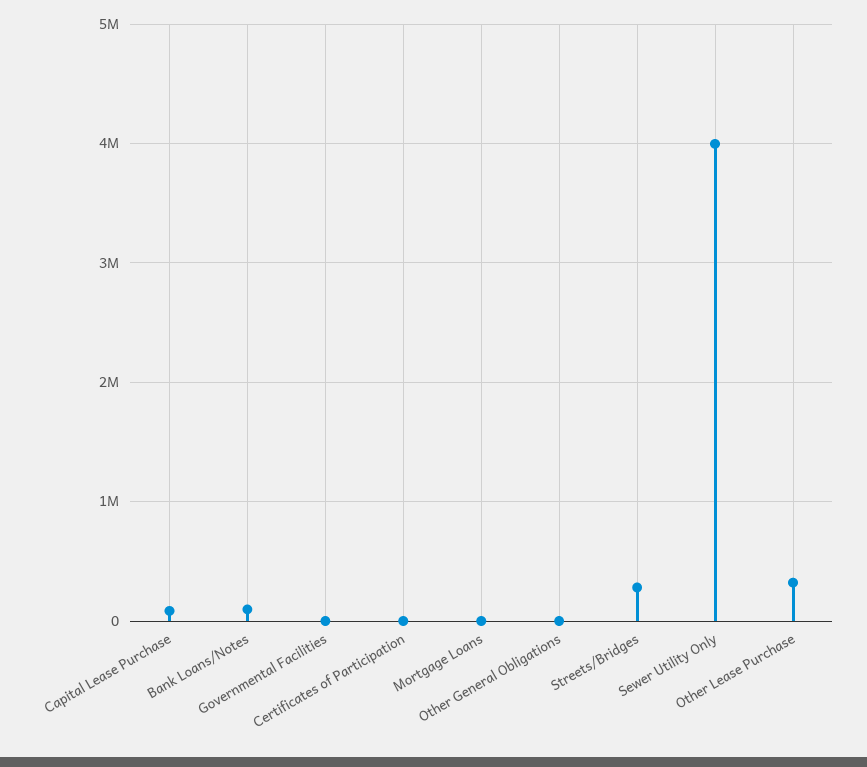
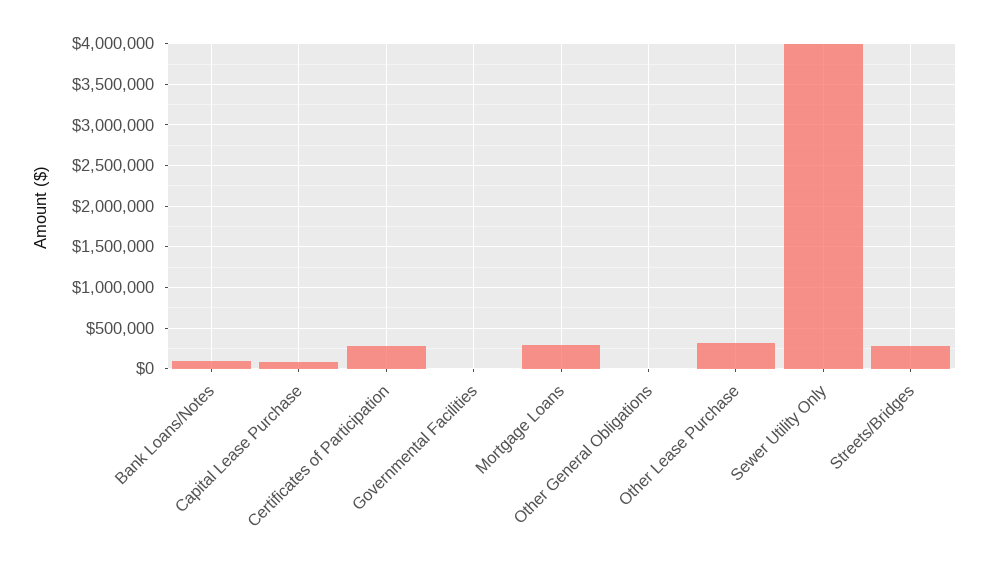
  {
    "Capital Lease Purchase": 100000,
    "Bank Loans/Notes": 100000,
    "Governmental Facilities": 0,
-   "Certificates of Participation": 0,
+   "Certificates of Participation": 300000,
-   "Mortgage Loans": 0,
+   "Mortgage Loans": 300000,
    "Other General Obligations": 0,
    "Streets/Bridges": 300000,
    "Sewer Utility Only": 4000000,
    "Other Lease Purchase": 300000
  }

